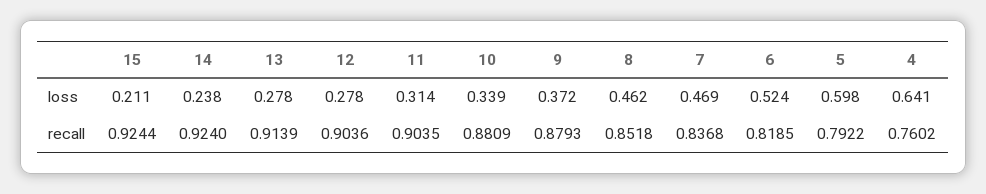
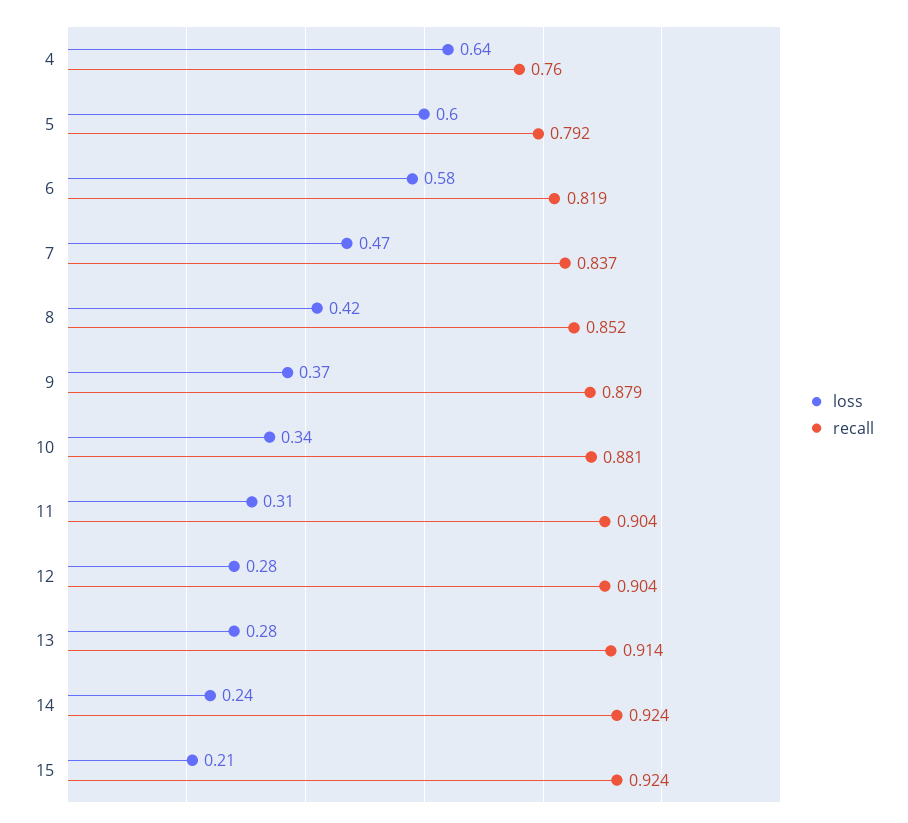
  {
    "loss": {
      "15": 0.211,
      "14": 0.238,
      "13": 0.278,
      "12": 0.278,
      "11": 0.314,
      "10": 0.339,
      "9": 0.372,
-     "8": 0.462,
+     "8": 0.42,
      "7": 0.469,
-     "6": 0.524,
+     "6": 0.58,
      "5": 0.598,
      "4": 0.641
    },
    "recall": {
      "15": 0.9244,
      "14": 0.924,
      "13": 0.9139,
      "12": 0.9036,
      "11": 0.9035,
      "10": 0.8809,
      "9": 0.8793,
      "8": 0.8518,
      "7": 0.8368,
      "6": 0.8185,
      "5": 0.7922,
      "4": 0.7602
    }
  }

